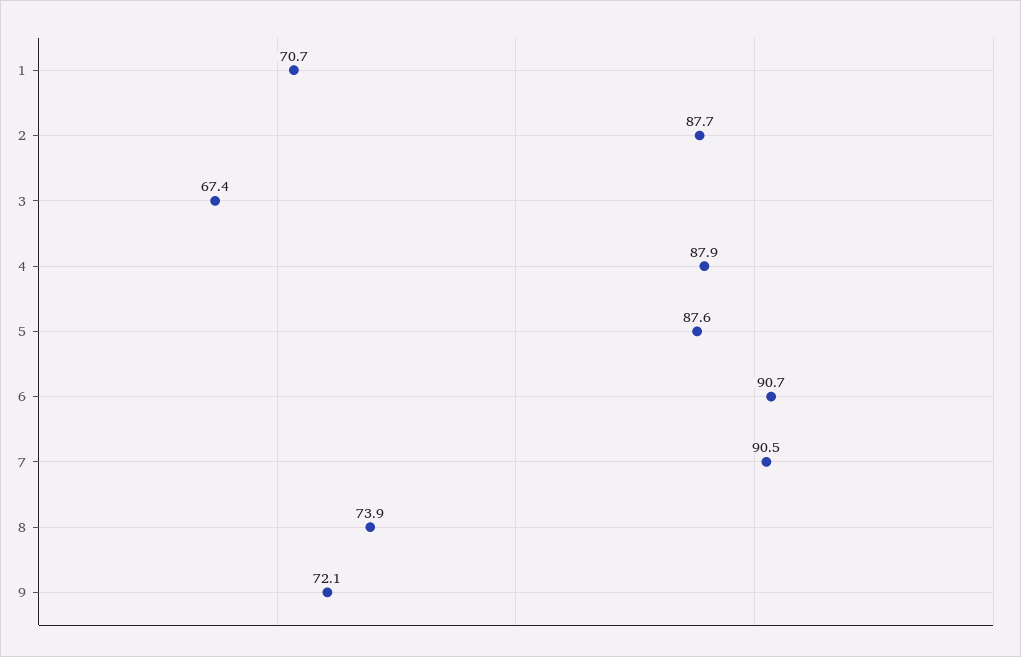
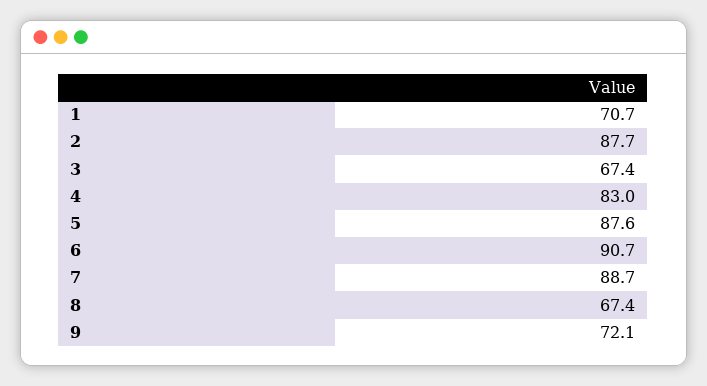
  {
    "1": 70.7,
    "2": 87.7,
    "3": 67.4,
-   "4": 87.9,
+   "4": 83,
    "5": 87.6,
    "6": 90.7,
-   "7": 90.5,
+   "7": 88.7,
-   "8": 73.9,
+   "8": 67.4,
    "9": 72.1
  }

